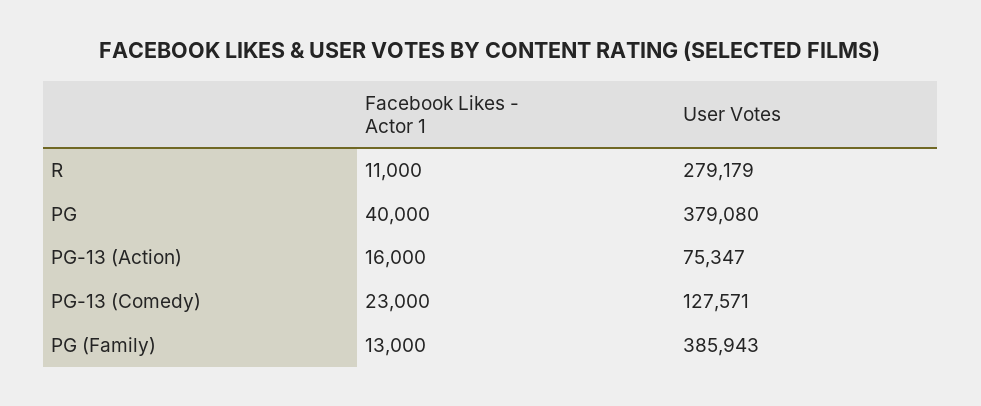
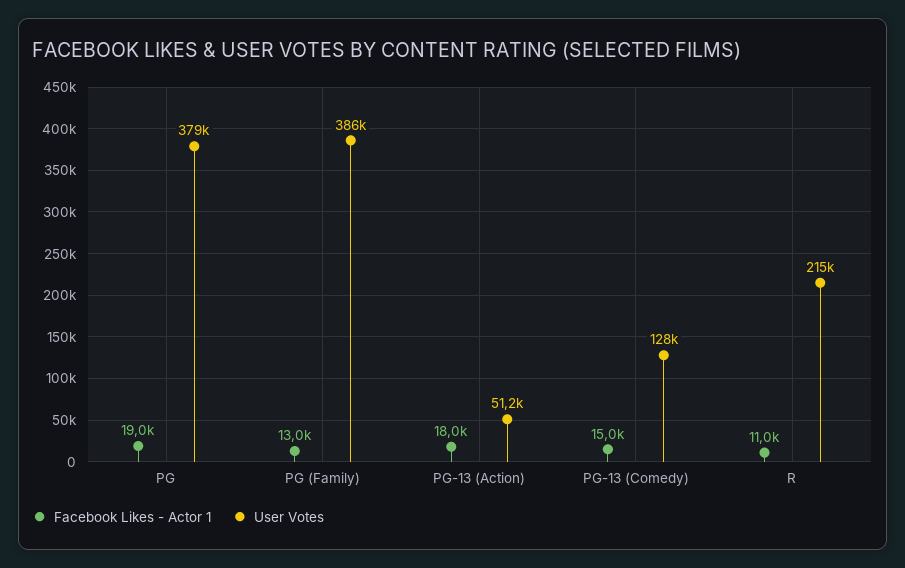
  {
    "Facebook Likes - Actor 1": {
      "R": 11000,
-     "PG": 40000,
+     "PG": 19000,
-     "PG-13 (Action)": 16000,
+     "PG-13 (Action)": 18000,
-     "PG-13 (Comedy)": 23000,
+     "PG-13 (Comedy)": 15000,
      "PG (Family)": 13000
    },
    "User Votes": {
-     "R": 279179,
+     "R": 215000,
      "PG": 379080,
-     "PG-13 (Action)": 75347,
+     "PG-13 (Action)": 51200,
      "PG-13 (Comedy)": 127571,
      "PG (Family)": 385943
    }
  }

